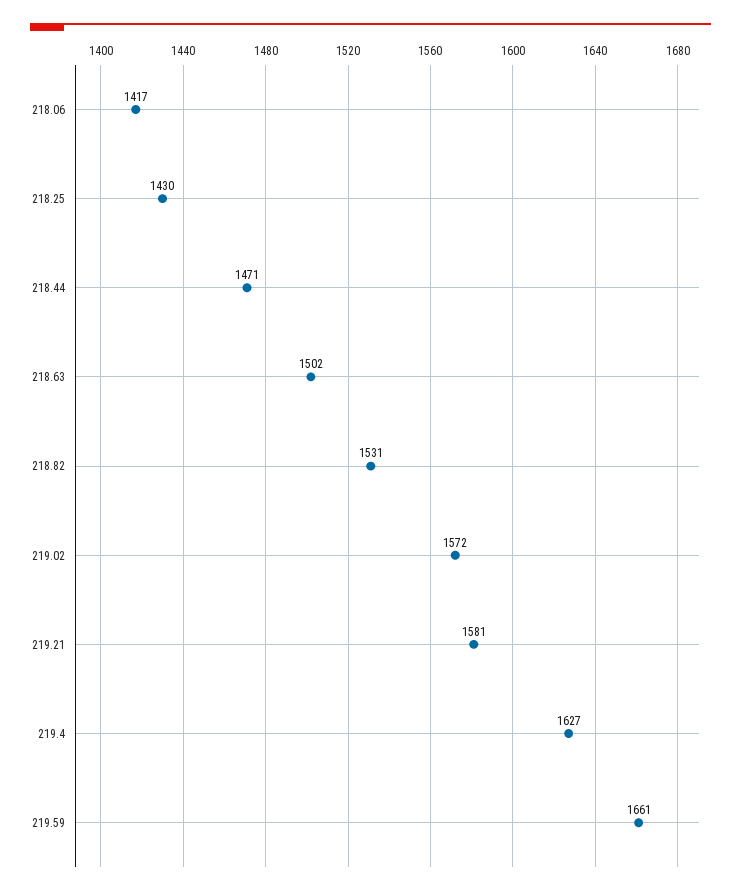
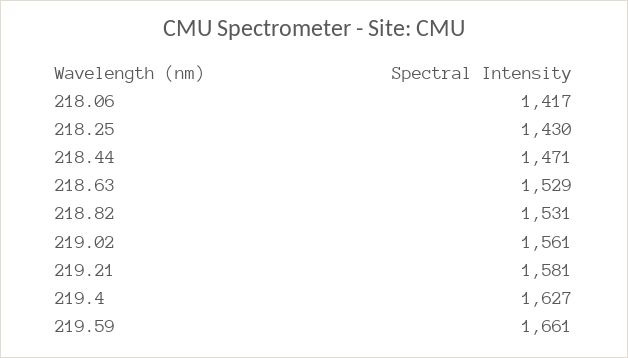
  {
    "218.06": 1417,
    "218.25": 1430,
    "218.44": 1471,
-   "218.63": 1502,
+   "218.63": 1529,
    "218.82": 1531,
-   "219.02": 1572,
+   "219.02": 1561,
    "219.21": 1581,
    "219.4": 1627,
    "219.59": 1661
  }

